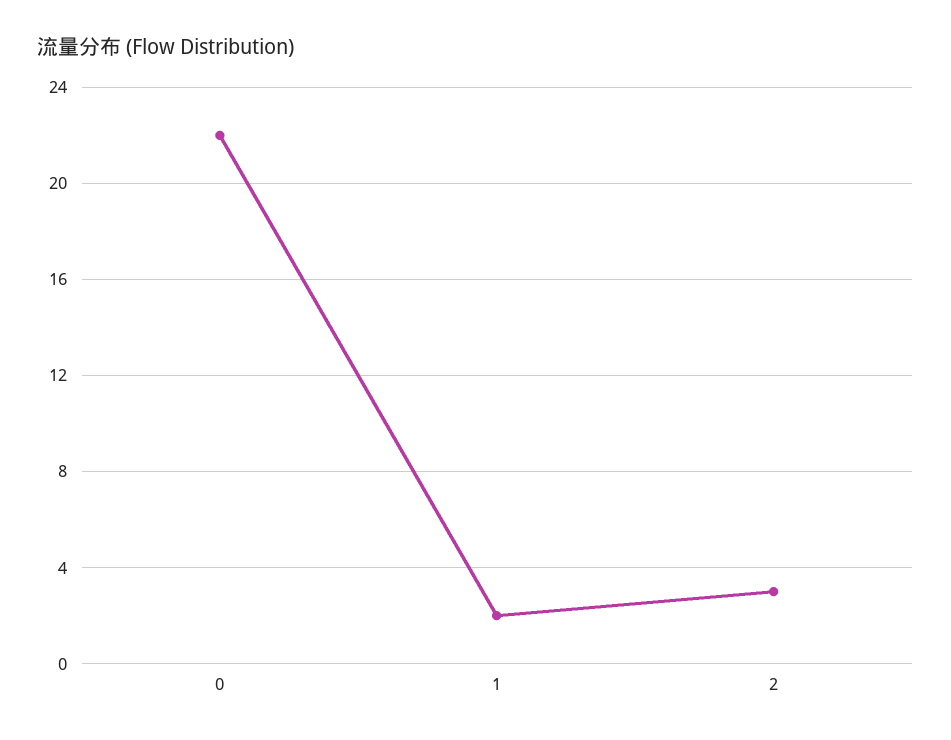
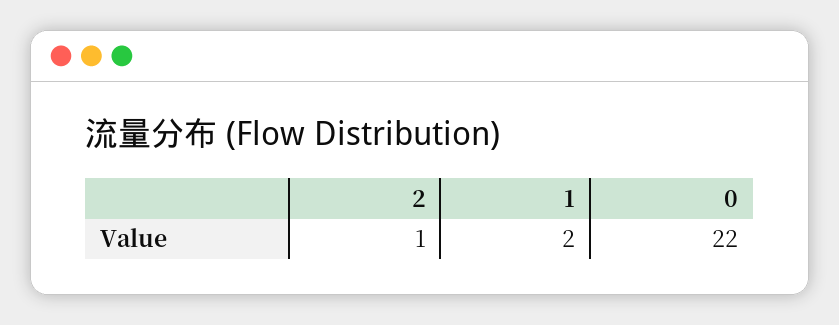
  {
    "0": 22,
    "1": 2,
-   "2": 3
+   "2": 1
  }

